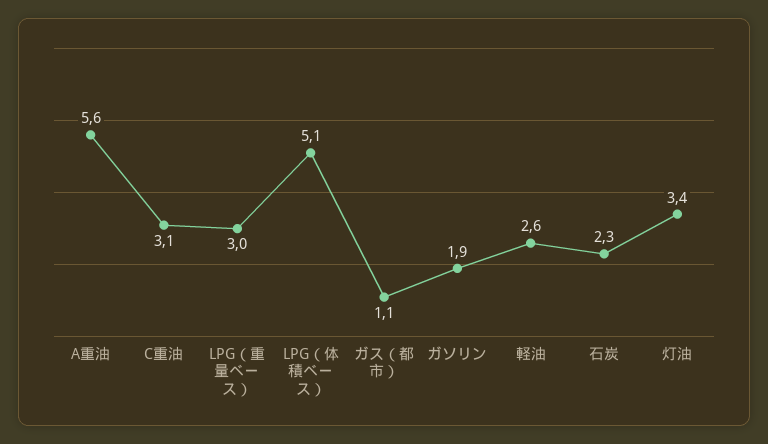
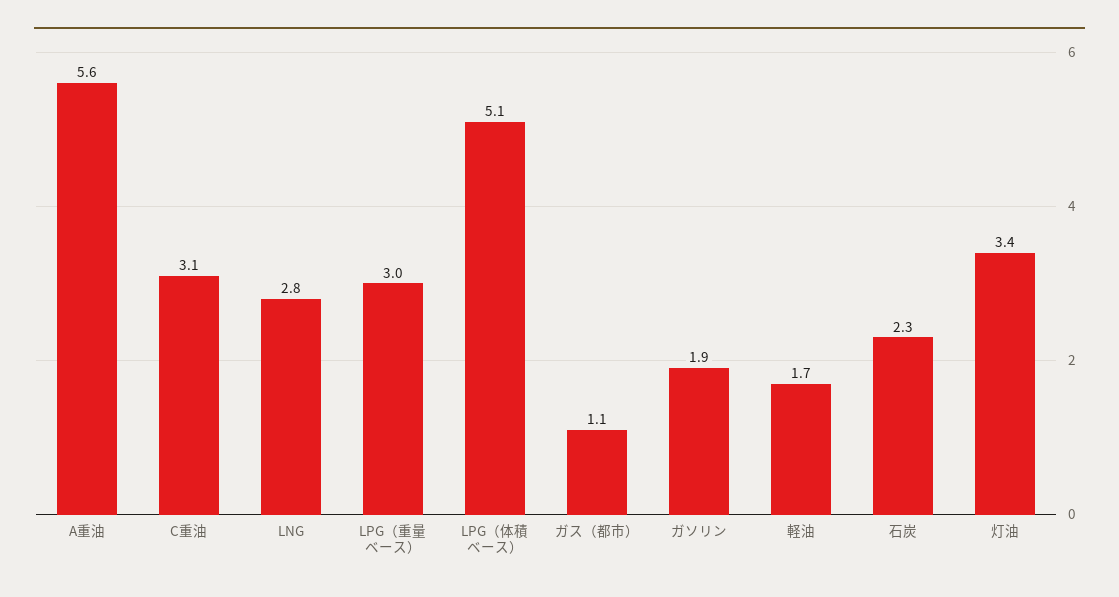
  {
    "A重油": 5.6,
    "C重油": 3.1,
    "LPG（重量ベース）": 3,
    "LPG（体積ベース）": 5.1,
    "ガス（都市）": 1.1,
    "ガソリン": 1.9,
-   "軽油": 2.6,
+   "軽油": 1.7,
    "石炭": 2.3,
-   "灯油": 3.4
+   "灯油": 3.4,
+   "LNG": 2.8
  }

